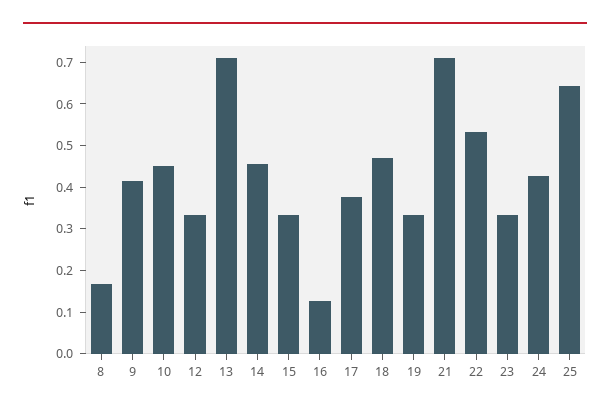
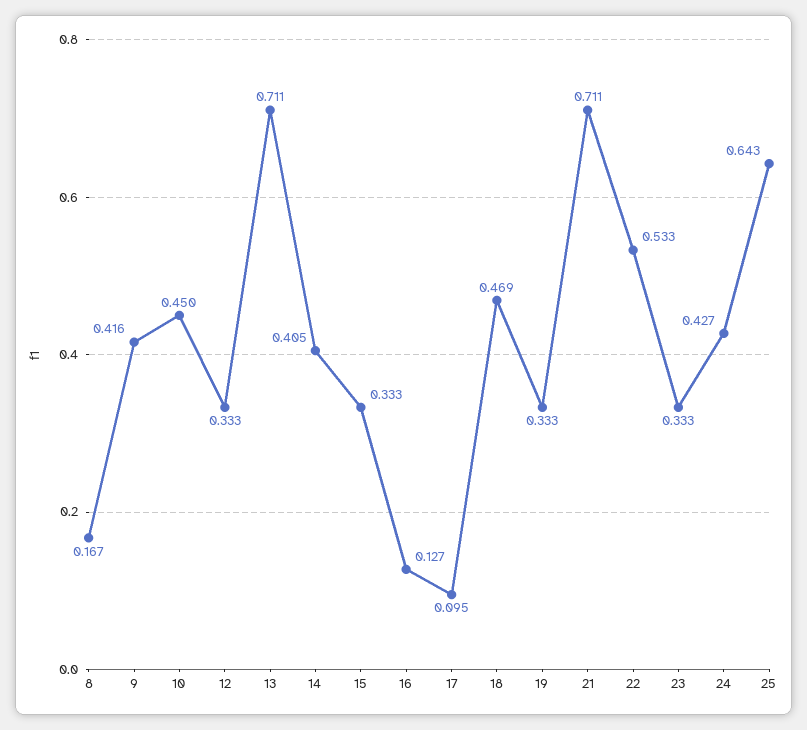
  {
    "8": 0.167,
    "9": 0.416,
    "10": 0.45,
    "12": 0.333,
    "13": 0.711,
-   "14": 0.46,
+   "14": 0.405,
    "15": 0.333,
    "16": 0.127,
-   "17": 0.38,
+   "17": 0.095,
    "18": 0.469,
    "19": 0.333,
    "21": 0.711,
    "22": 0.533,
    "23": 0.333,
    "24": 0.427,
    "25": 0.643
  }

